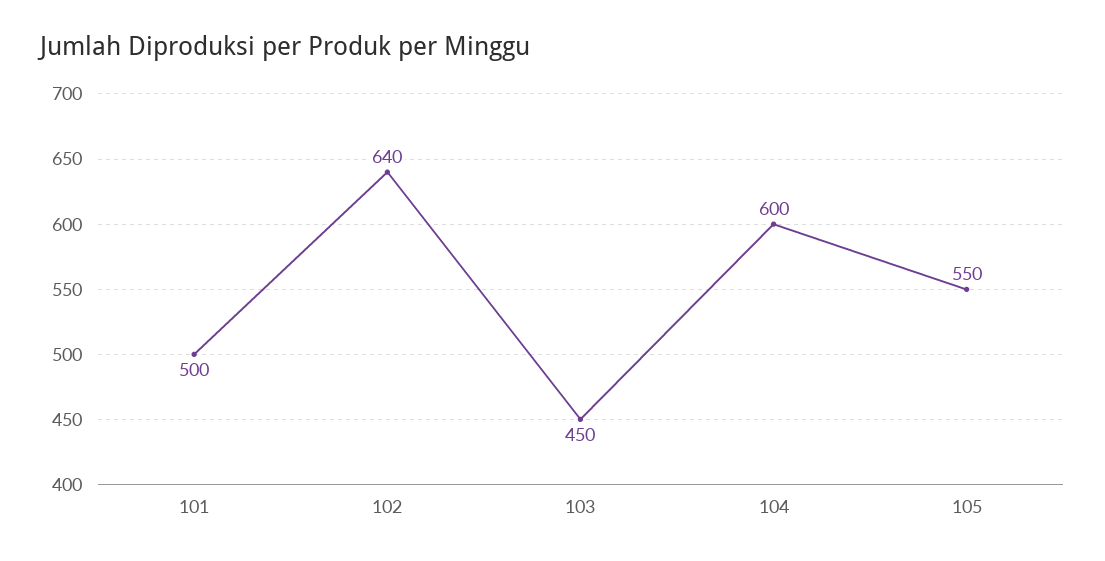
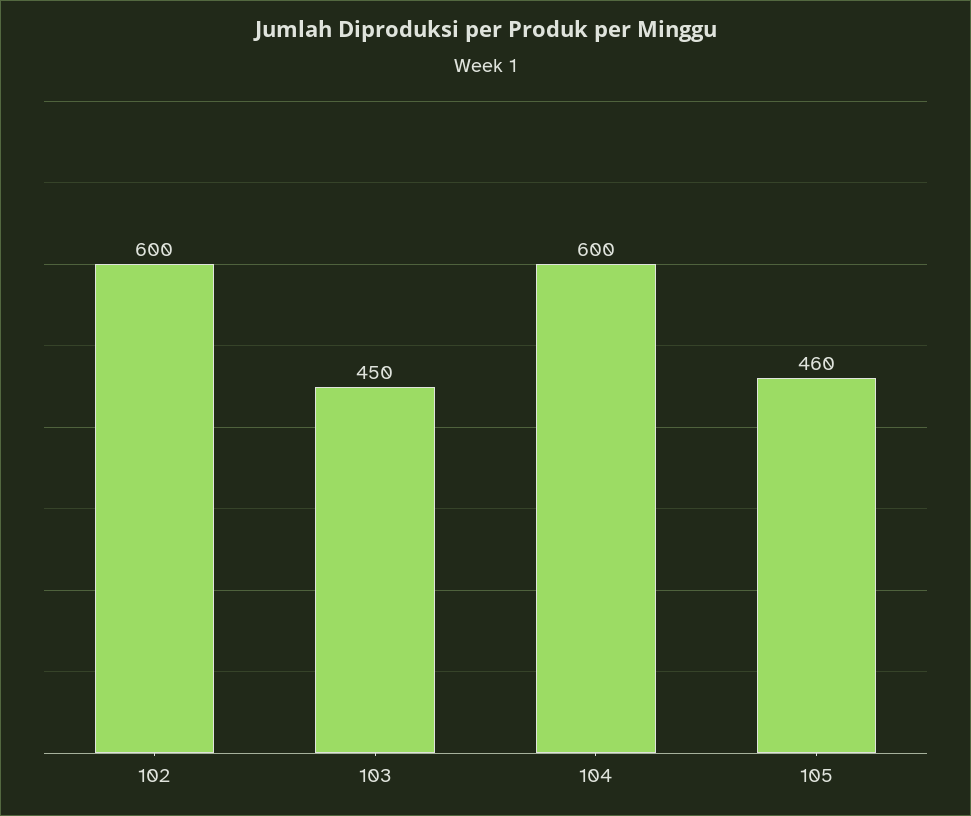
  {
-   "101": 500,
-   "102": 640,
+   "102": 600,
    "103": 450,
    "104": 600,
-   "105": 550
+   "105": 460
  }

